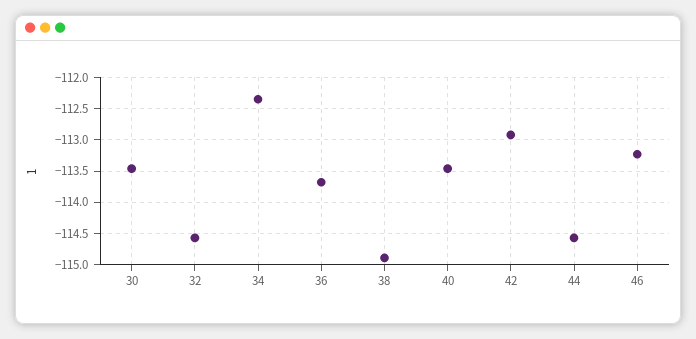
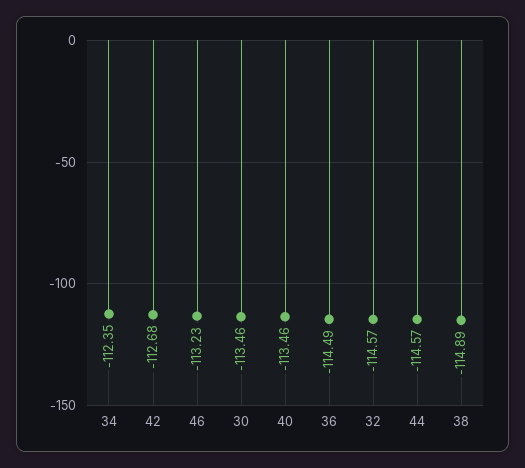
  {
    "30": -113.46,
    "32": -114.57,
    "34": -112.35,
-   "36": -113.7,
+   "36": -114.49,
    "38": -114.89,
    "40": -113.46,
-   "42": -112.9,
+   "42": -112.68,
    "44": -114.57,
    "46": -113.23
  }

